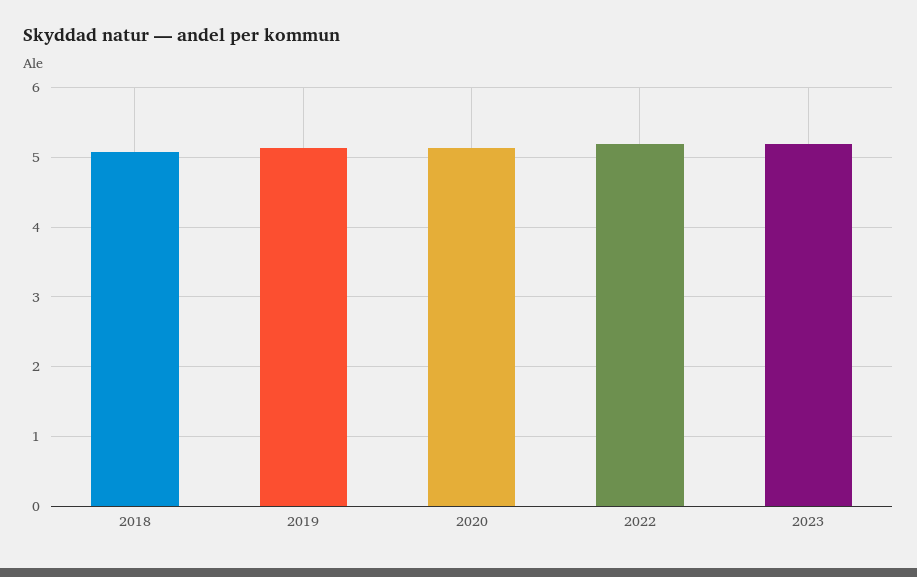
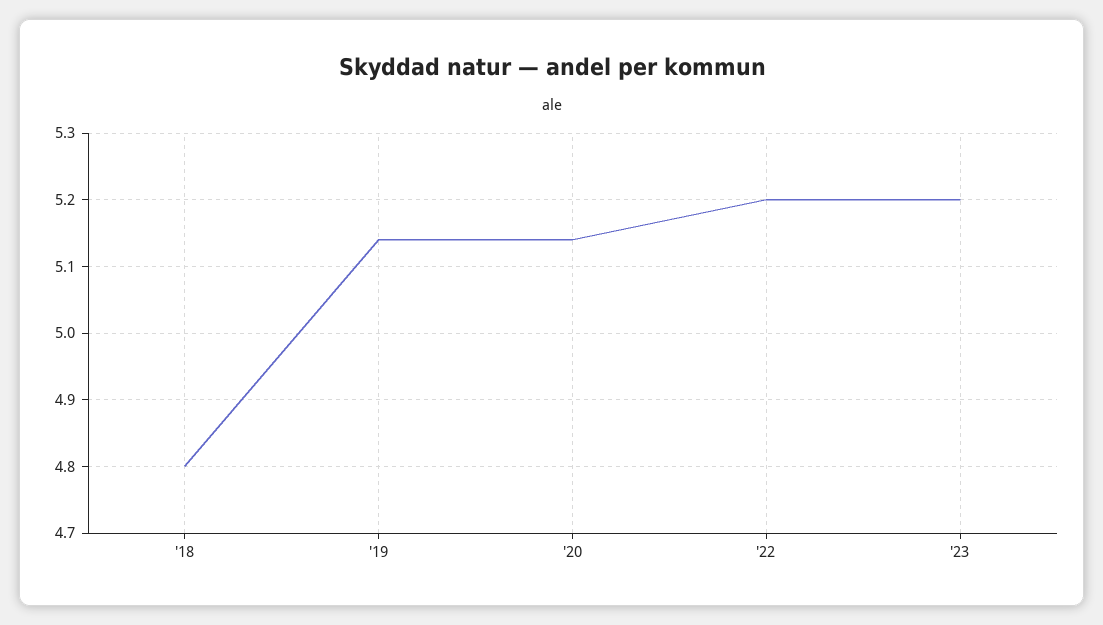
  {
-   "2018": 5.1,
+   "2018": 4.8,
    "2019": 5.14,
    "2020": 5.14,
    "2022": 5.2,
    "2023": 5.2
  }

